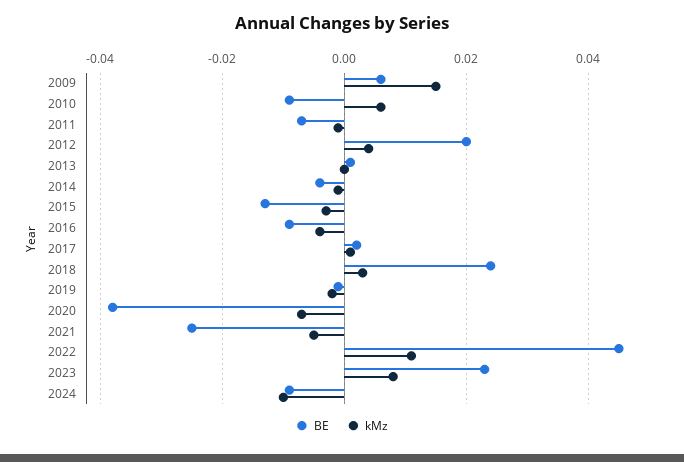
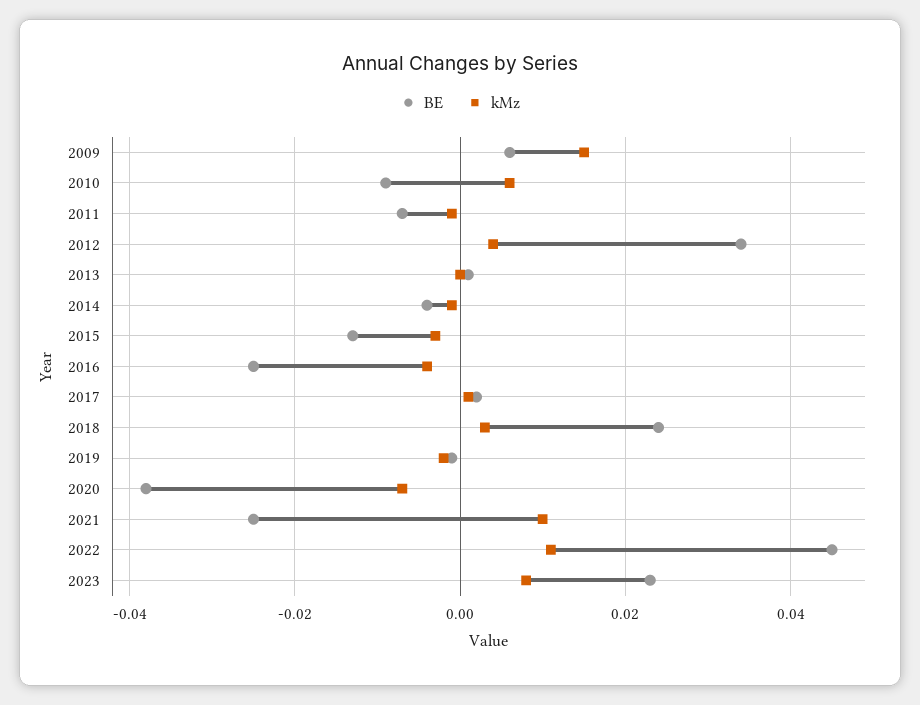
  {
    "BE": {
      "2009": 0.005,
      "2010": -0.01,
      "2011": -0.005,
-     "2012": 0.02,
+     "2012": 0.035,
      "2013": 0,
      "2014": -0.005,
      "2015": -0.015,
-     "2016": -0.01,
+     "2016": -0.025,
      "2017": 0,
      "2018": 0.025,
      "2019": 0,
      "2020": -0.04,
      "2021": -0.025,
      "2022": 0.045,
-     "2023": 0.025,
+     "2023": 0.025
-     "2024": -0.01
    },
    "kMz": {
      "2009": 0.015,
      "2010": 0.005,
      "2011": 0,
      "2012": 0.005,
      "2013": 0,
      "2014": 0,
      "2015": -0.005,
      "2016": -0.005,
      "2017": 0,
      "2018": 0.005,
      "2019": 0,
      "2020": -0.005,
-     "2021": -0.005,
+     "2021": 0.01,
      "2022": 0.01,
-     "2023": 0.01,
+     "2023": 0.01
-     "2024": -0.01
    }
  }

